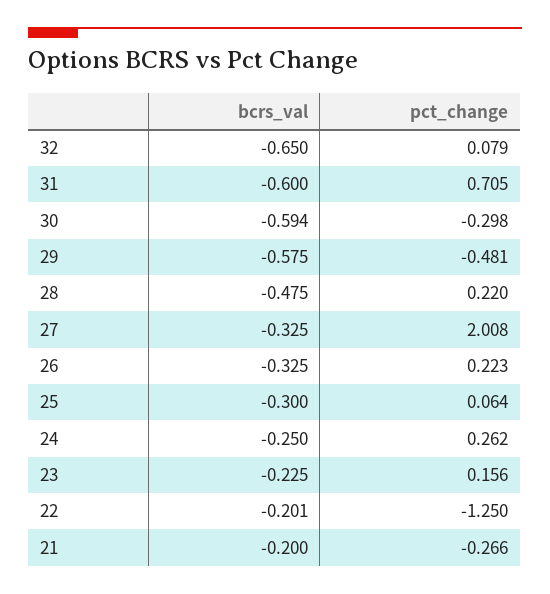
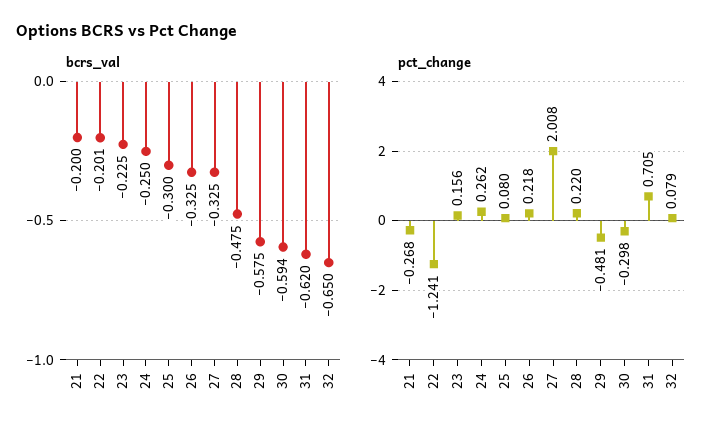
  {
    "bcrs_val": {
      "32": -0.65,
-     "31": -0.6,
+     "31": -0.62,
      "30": -0.594,
      "29": -0.575,
      "28": -0.475,
      "27": -0.325,
      "26": -0.325,
      "25": -0.3,
      "24": -0.25,
      "23": -0.225,
      "22": -0.201,
      "21": -0.2
    },
    "pct_change": {
      "32": 0.079,
      "31": 0.705,
      "30": -0.298,
      "29": -0.481,
      "28": 0.22,
      "27": 2.008,
-     "26": 0.223,
+     "26": 0.218,
-     "25": 0.064,
+     "25": 0.08,
      "24": 0.262,
      "23": 0.156,
-     "22": -1.25,
+     "22": -1.241,
-     "21": -0.266
+     "21": -0.268
    }
  }

